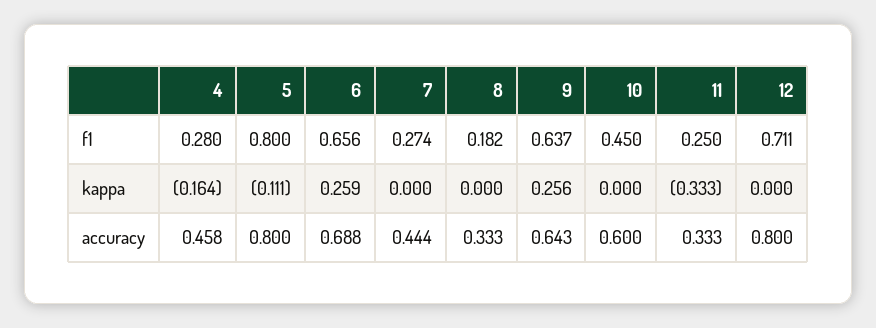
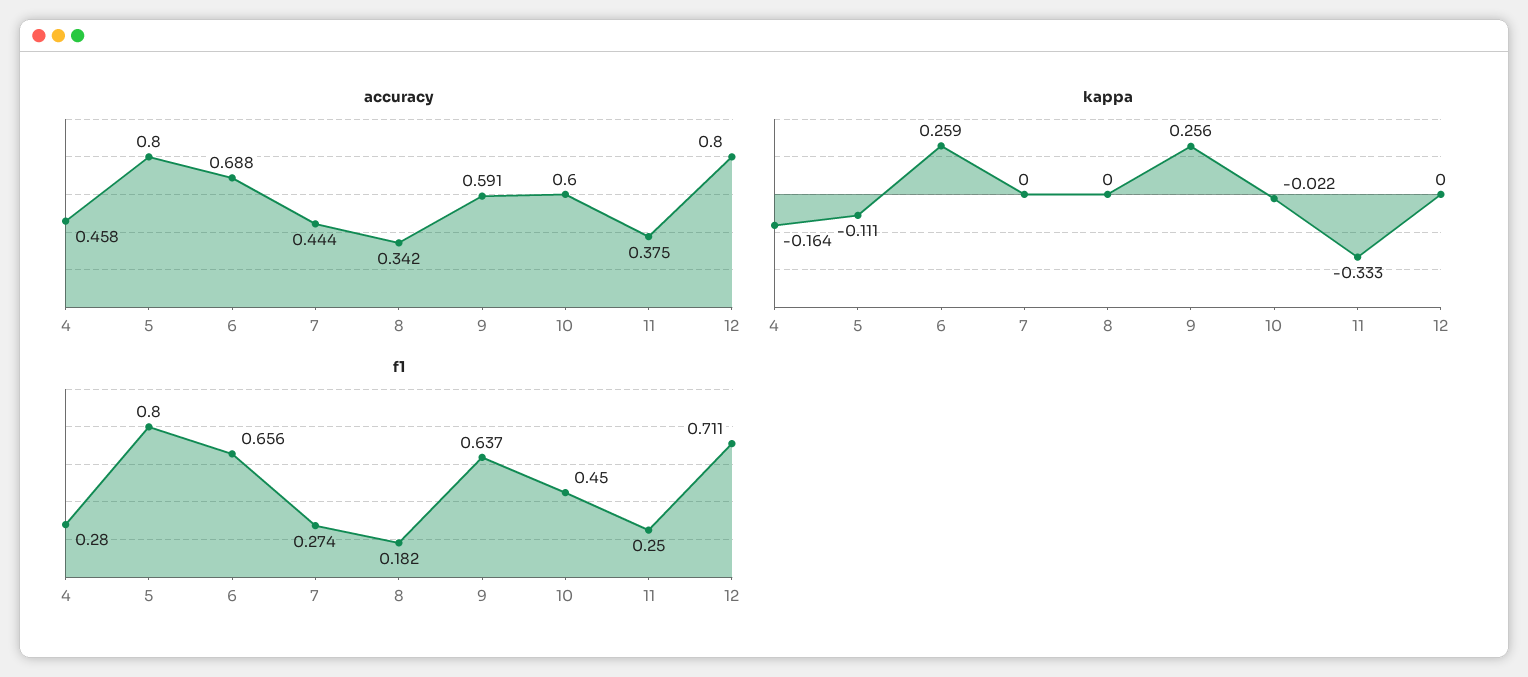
  {
    "f1": {
      "4": 0.28,
      "5": 0.8,
      "6": 0.656,
      "7": 0.274,
      "8": 0.182,
      "9": 0.637,
      "10": 0.45,
      "11": 0.25,
      "12": 0.711
    },
    "kappa": {
      "4": -0.164,
      "5": -0.111,
      "6": 0.259,
      "7": 0,
      "8": 0,
      "9": 0.256,
-     "10": 0,
+     "10": -0.022,
      "11": -0.333,
      "12": 0
    },
    "accuracy": {
      "4": 0.458,
      "5": 0.8,
      "6": 0.688,
      "7": 0.444,
-     "8": 0.333,
+     "8": 0.342,
-     "9": 0.643,
+     "9": 0.591,
      "10": 0.6,
-     "11": 0.333,
+     "11": 0.375,
      "12": 0.8
    }
  }

